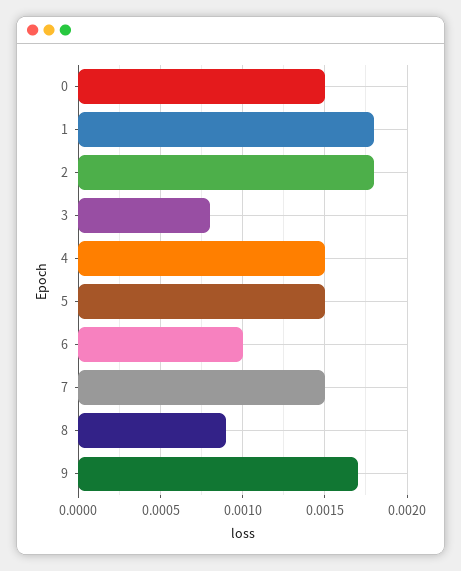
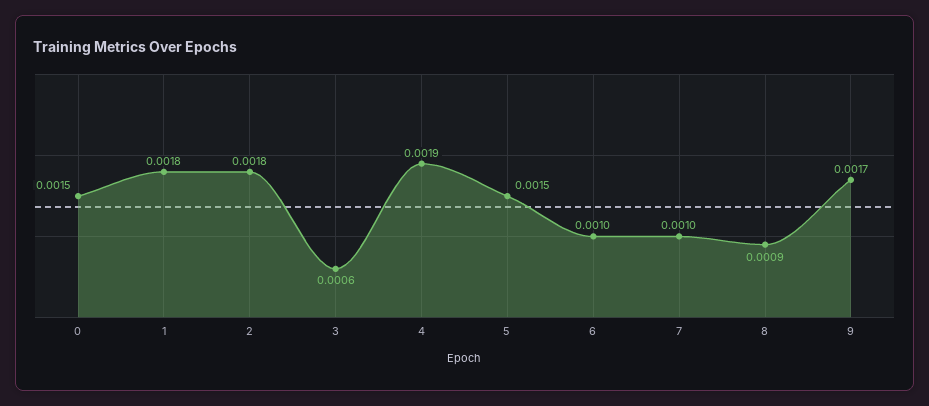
  {
    "0": 0.0015,
    "1": 0.0018,
    "2": 0.0018,
-   "3": 0.0008,
+   "3": 0.0006,
-   "4": 0.0015,
+   "4": 0.0019,
    "5": 0.0015,
    "6": 0.001,
-   "7": 0.0015,
+   "7": 0.001,
    "8": 0.0009,
    "9": 0.0017
  }

